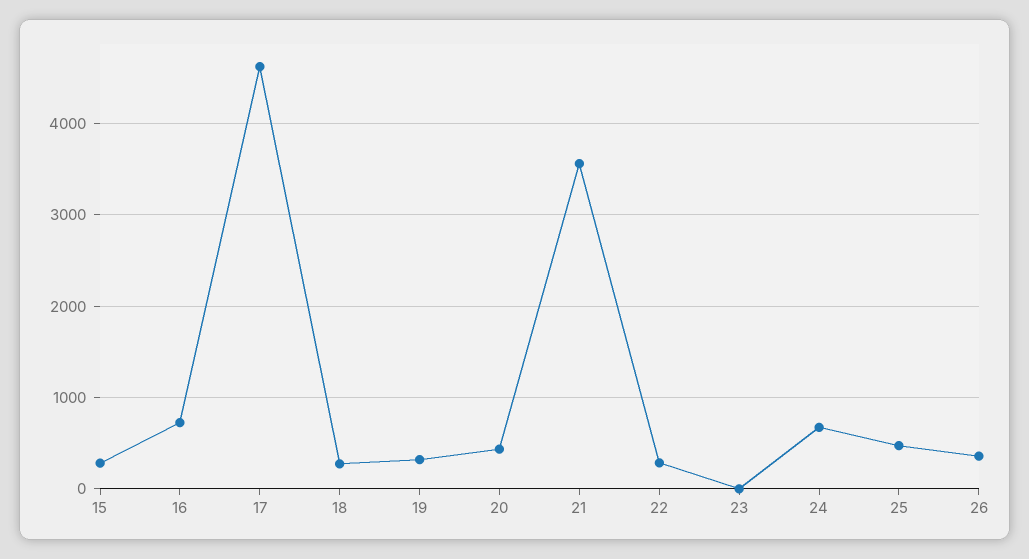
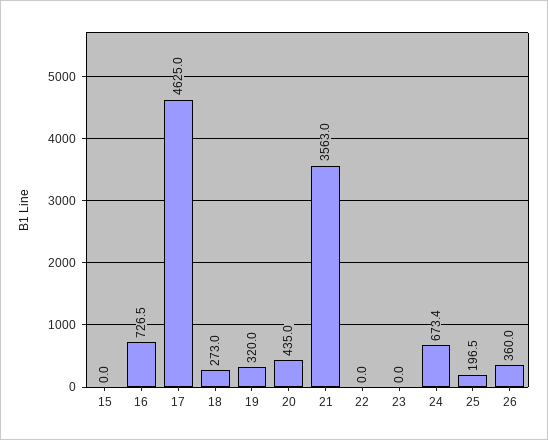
  {
-   "15": 300,
+   "15": 0,
    "16": 726.5,
    "17": 4625,
    "18": 273,
    "19": 320,
    "20": 435,
    "21": 3563,
-   "22": 300,
+   "22": 0,
    "23": 0,
    "24": 673.4,
-   "25": 500,
+   "25": 196.5,
    "26": 360
  }

